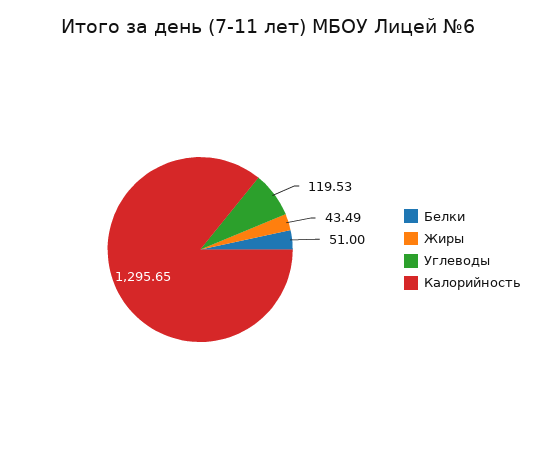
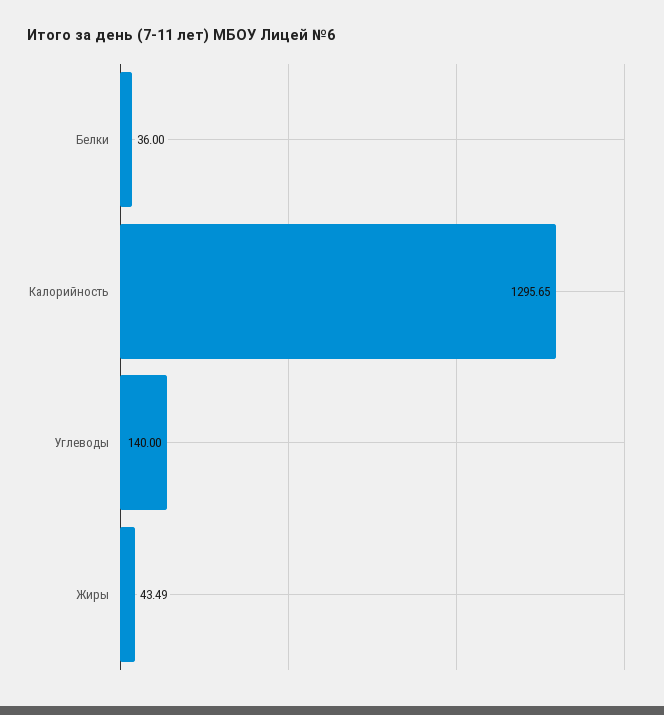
  {
-   "Белки": 51,
+   "Белки": 36,
    "Жиры": 43.49,
-   "Углеводы": 119.53,
+   "Углеводы": 140,
    "Калорийность": 1295.65
  }

